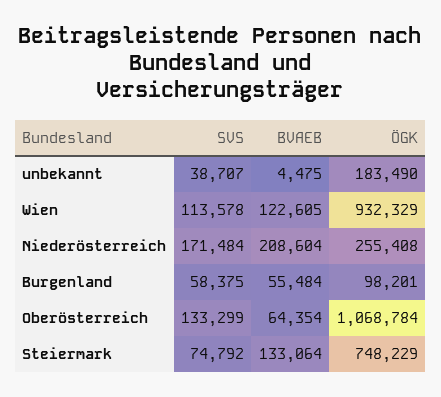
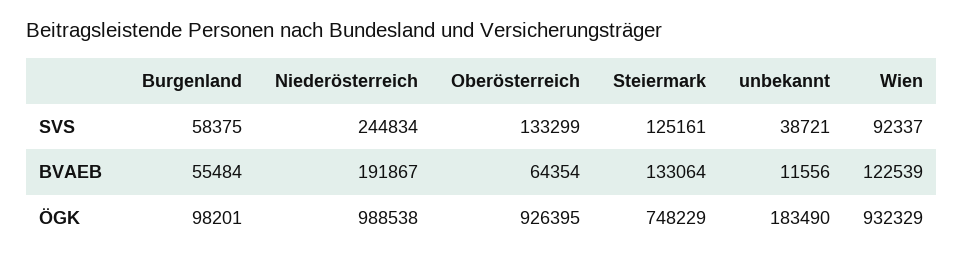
  {
    "SVS": {
-     "unbekannt": 38707,
+     "unbekannt": 38721,
-     "Wien": 113578,
+     "Wien": 92337,
-     "Niederösterreich": 171484,
+     "Niederösterreich": 244834,
      "Burgenland": 58375,
      "Oberösterreich": 133299,
-     "Steiermark": 74792
+     "Steiermark": 125161
    },
    "BVAEB": {
-     "unbekannt": 4475,
+     "unbekannt": 11556,
-     "Wien": 122605,
+     "Wien": 122539,
-     "Niederösterreich": 208604,
+     "Niederösterreich": 191867,
      "Burgenland": 55484,
      "Oberösterreich": 64354,
      "Steiermark": 133064
    },
    "ÖGK": {
      "unbekannt": 183490,
      "Wien": 932329,
-     "Niederösterreich": 255408,
+     "Niederösterreich": 988538,
      "Burgenland": 98201,
-     "Oberösterreich": 1068784,
+     "Oberösterreich": 926395,
      "Steiermark": 748229
    }
  }

